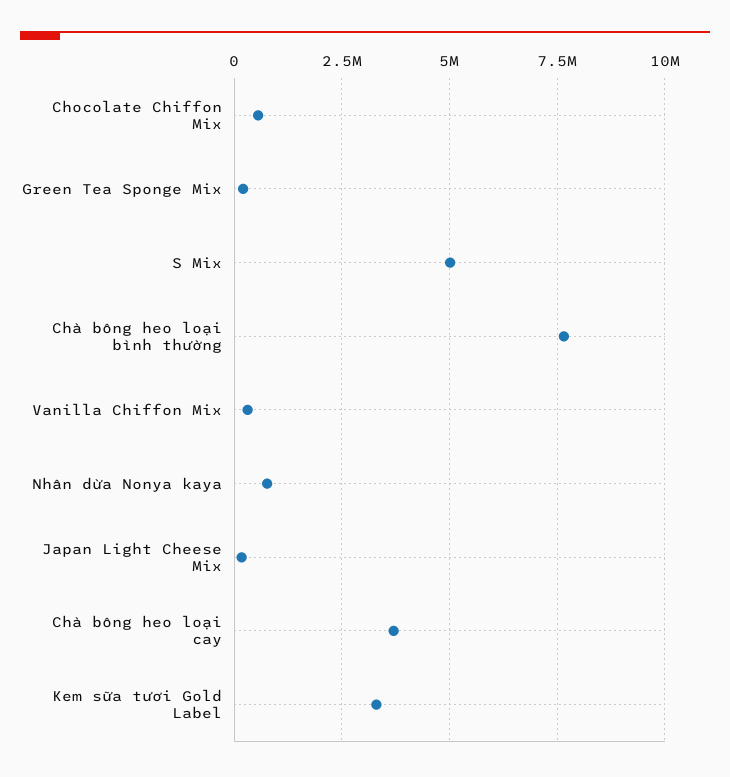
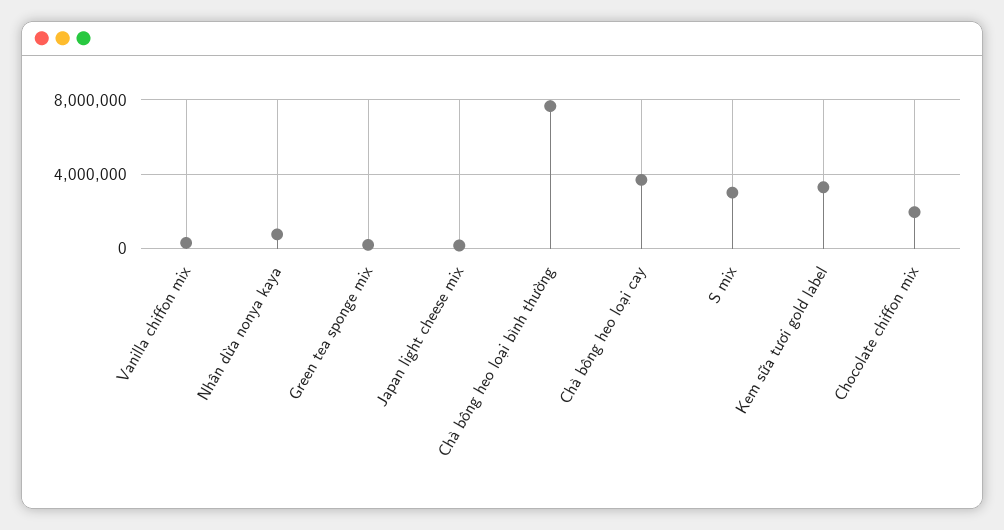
  {
-   "Chocolate Chiffon Mix": 500000,
+   "Chocolate Chiffon Mix": 2000000,
    "Green Tea Sponge Mix": 250000,
-   "S Mix": 5000000,
+   "S Mix": 3000000,
    "Chà bông heo loại bình thường": 7750000,
    "Vanilla Chiffon Mix": 250000,
    "Nhân dừa Nonya kaya": 750000,
    "Japan Light Cheese Mix": 250000,
    "Chà bông heo loại cay": 3750000,
    "Kem sữa tươi Gold Label": 3250000
  }

